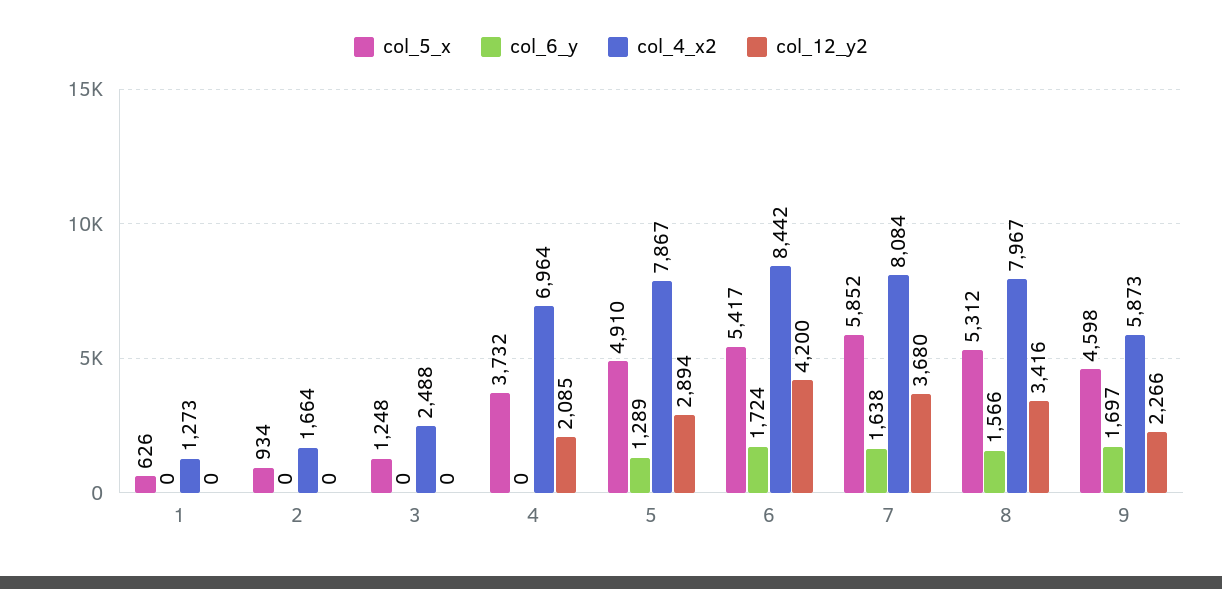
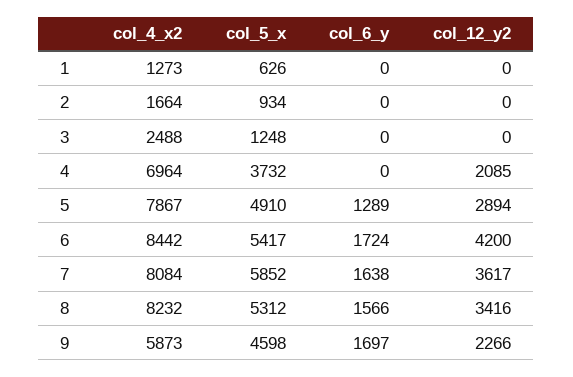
  {
    "col_5_x": {
      "1": 626,
      "2": 934,
      "3": 1248,
      "4": 3732,
      "5": 4910,
      "6": 5417,
      "7": 5852,
      "8": 5312,
      "9": 4598
    },
    "col_6_y": {
      "1": 0,
      "2": 0,
      "3": 0,
      "4": 0,
      "5": 1289,
      "6": 1724,
      "7": 1638,
      "8": 1566,
      "9": 1697
    },
    "col_4_x2": {
      "1": 1273,
      "2": 1664,
      "3": 2488,
      "4": 6964,
      "5": 7867,
      "6": 8442,
      "7": 8084,
-     "8": 7967,
+     "8": 8232,
      "9": 5873
    },
    "col_12_y2": {
      "1": 0,
      "2": 0,
      "3": 0,
      "4": 2085,
      "5": 2894,
      "6": 4200,
-     "7": 3680,
+     "7": 3617,
      "8": 3416,
      "9": 2266
    }
  }

